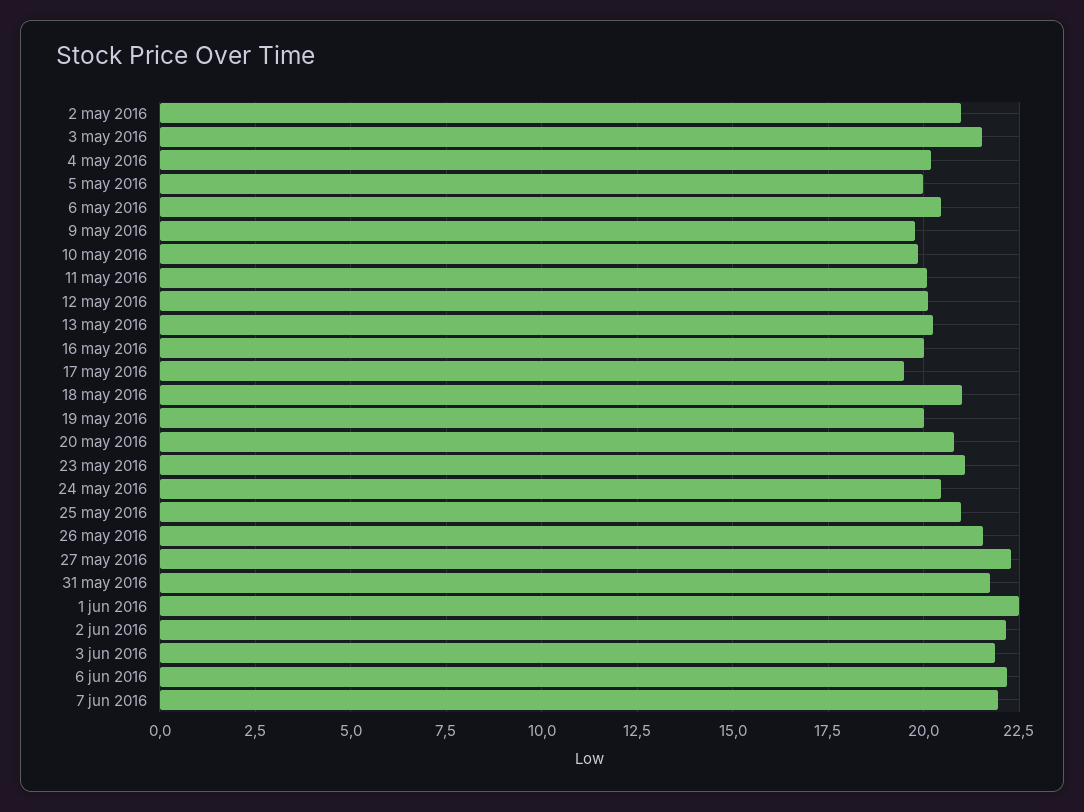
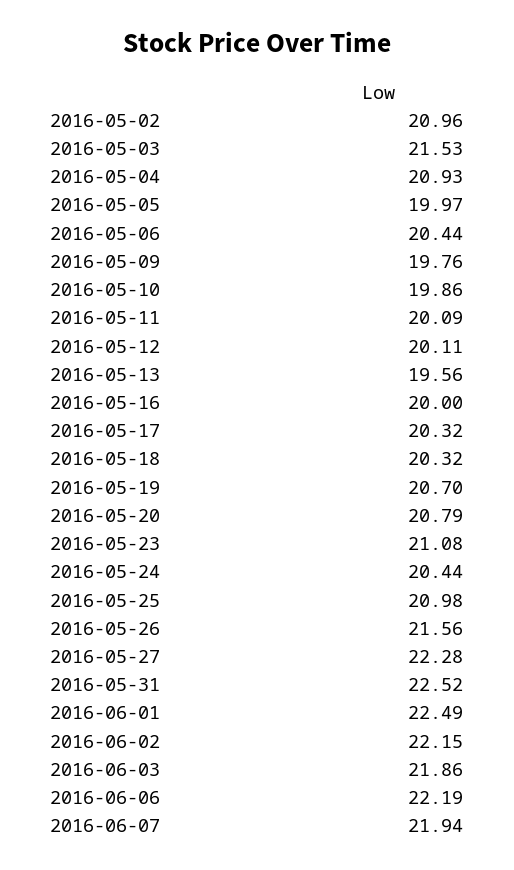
  {
    "2 may 2016": 20.96,
    "3 may 2016": 21.53,
-   "4 may 2016": 20.25,
+   "4 may 2016": 20.93,
    "5 may 2016": 19.97,
    "6 may 2016": 20.44,
    "9 may 2016": 19.76,
    "10 may 2016": 19.86,
    "11 may 2016": 20.09,
    "12 may 2016": 20.11,
-   "13 may 2016": 20.25,
+   "13 may 2016": 19.56,
    "16 may 2016": 20,
-   "17 may 2016": 19.5,
+   "17 may 2016": 20.32,
-   "18 may 2016": 21,
+   "18 may 2016": 20.32,
-   "19 may 2016": 20,
+   "19 may 2016": 20.7,
    "20 may 2016": 20.79,
    "23 may 2016": 21.08,
    "24 may 2016": 20.44,
    "25 may 2016": 20.98,
    "26 may 2016": 21.56,
    "27 may 2016": 22.28,
-   "31 may 2016": 21.75,
+   "31 may 2016": 22.52,
    "1 jun 2016": 22.49,
    "2 jun 2016": 22.15,
    "3 jun 2016": 21.86,
    "6 jun 2016": 22.19,
    "7 jun 2016": 21.94
  }

